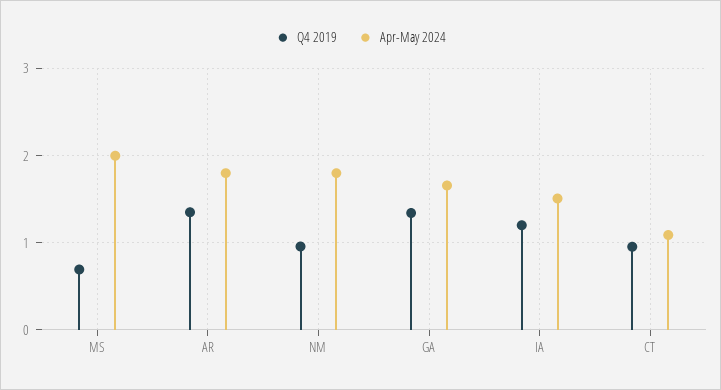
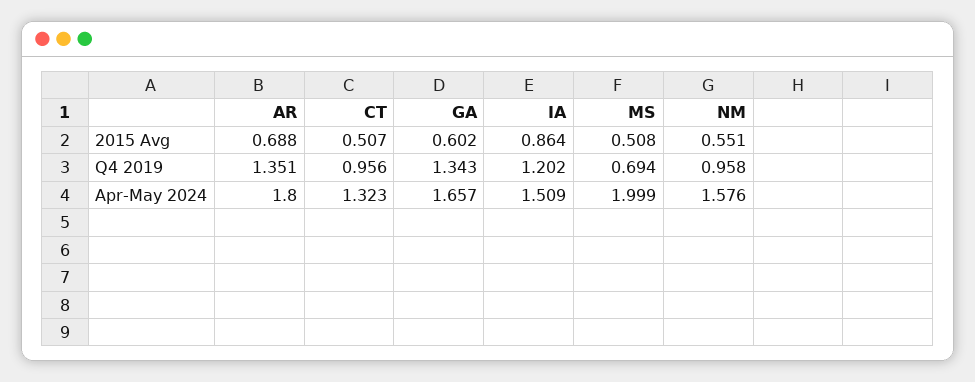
  {
    "Q4 2019": {
      "MS": 0.694,
      "AR": 1.351,
      "NM": 0.958,
      "GA": 1.343,
      "IA": 1.202,
      "CT": 0.956
    },
    "Apr-May 2024": {
      "MS": 1.999,
      "AR": 1.8,
-     "NM": 1.8,
+     "NM": 1.576,
      "GA": 1.657,
      "IA": 1.509,
-     "CT": 1.1
+     "CT": 1.323
-   }
+   },
+   "2015 Avg": {
+     "AR": 0.688,
+     "CT": 0.507,
+     "GA": 0.602,
+     "IA": 0.864,
+     "MS": 0.508,
+     "NM": 0.551
+   }
  }

